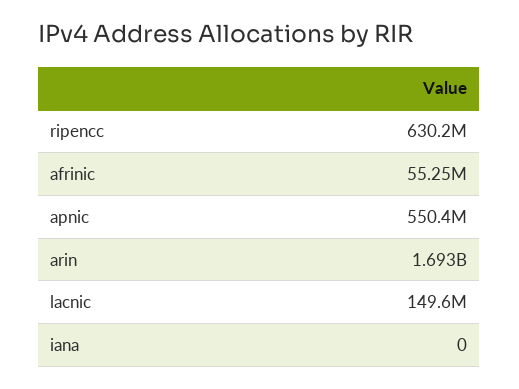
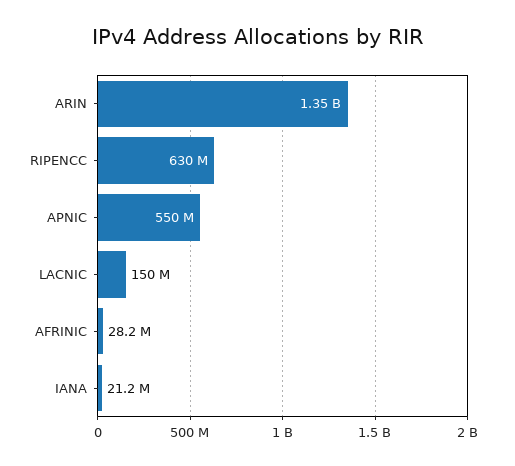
  {
    "ripencc": 630200000,
-   "afrinic": 55250000,
+   "afrinic": 28200000,
    "apnic": 550400000,
-   "arin": 1693000000,
+   "arin": 1350000000,
    "lacnic": 149600000,
-   "iana": 0
+   "iana": 21200000
  }

